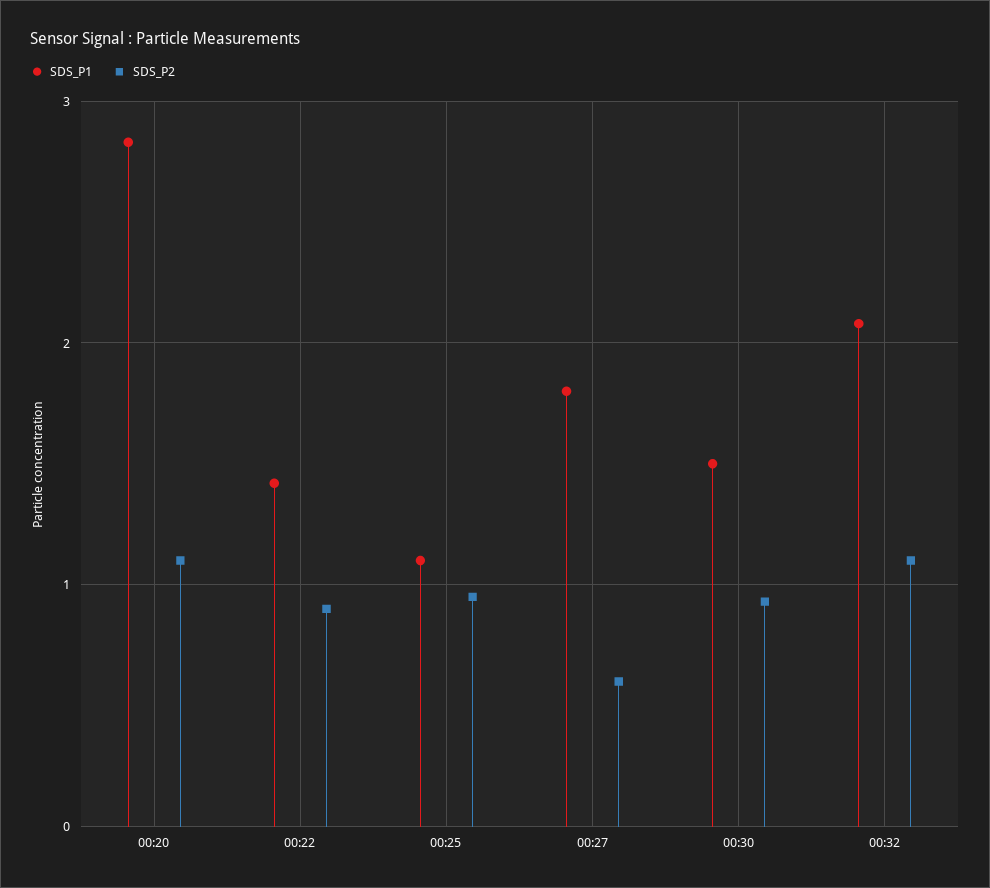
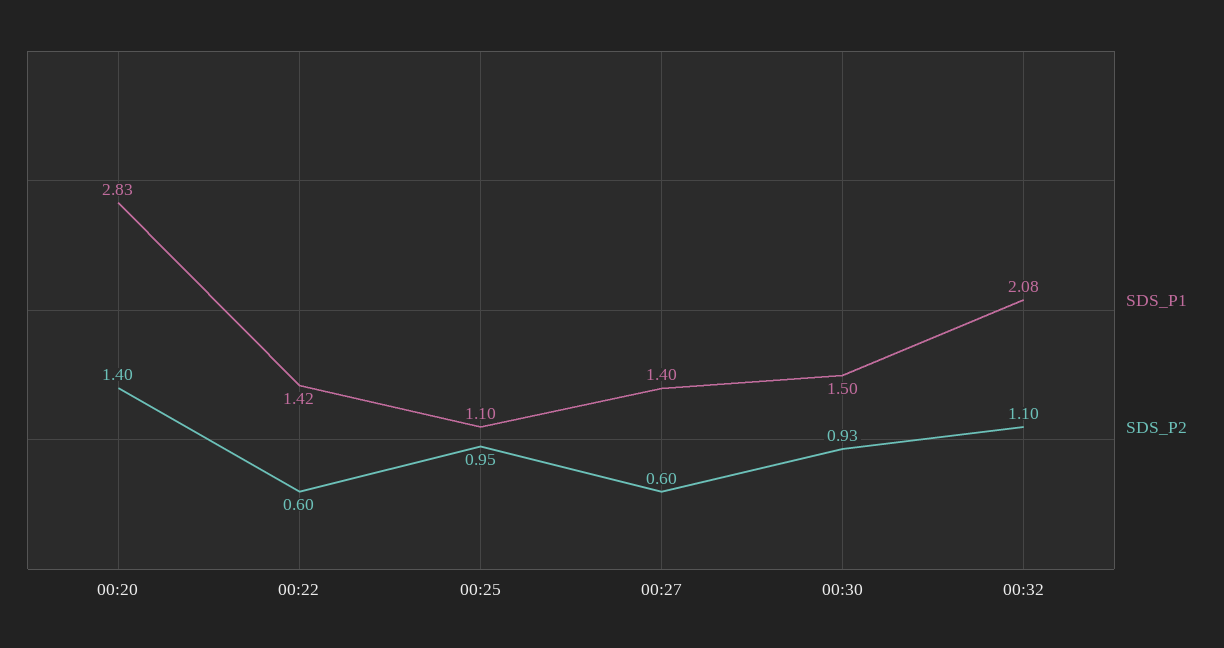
  {
    "SDS_P1": {
      "00:20": 2.83,
      "00:22": 1.42,
      "00:25": 1.1,
-     "00:27": 1.8,
+     "00:27": 1.4,
      "00:30": 1.5,
      "00:32": 2.08
    },
    "SDS_P2": {
-     "00:20": 1.1,
+     "00:20": 1.4,
-     "00:22": 0.9,
+     "00:22": 0.6,
      "00:25": 0.95,
      "00:27": 0.6,
      "00:30": 0.93,
      "00:32": 1.1
    }
  }

